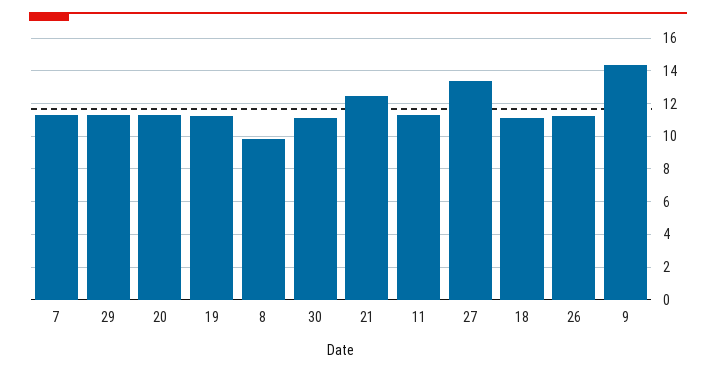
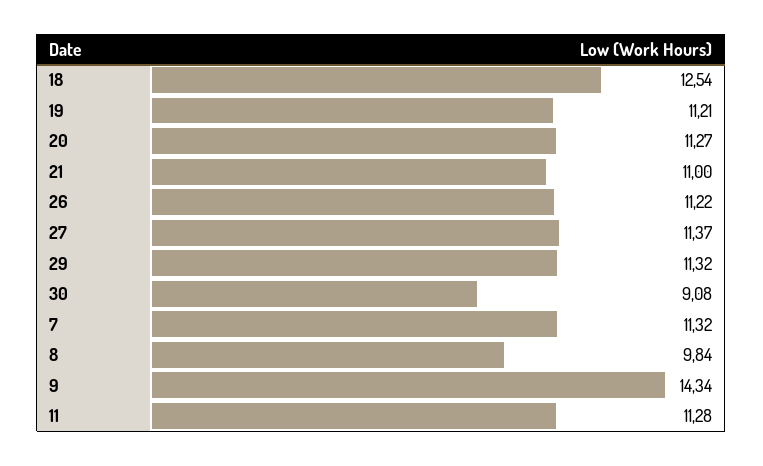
  {
    "7": 11.32,
    "29": 11.32,
    "20": 11.27,
    "19": 11.21,
    "8": 9.84,
-   "30": 11,
+   "30": 9.08,
-   "21": 12.5,
+   "21": 11,
    "11": 11.28,
-   "27": 13.5,
+   "27": 11.37,
-   "18": 11,
+   "18": 12.54,
    "26": 11.22,
    "9": 14.34
  }

